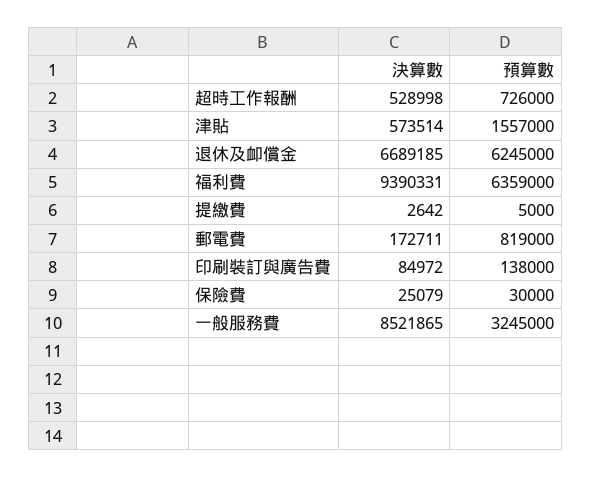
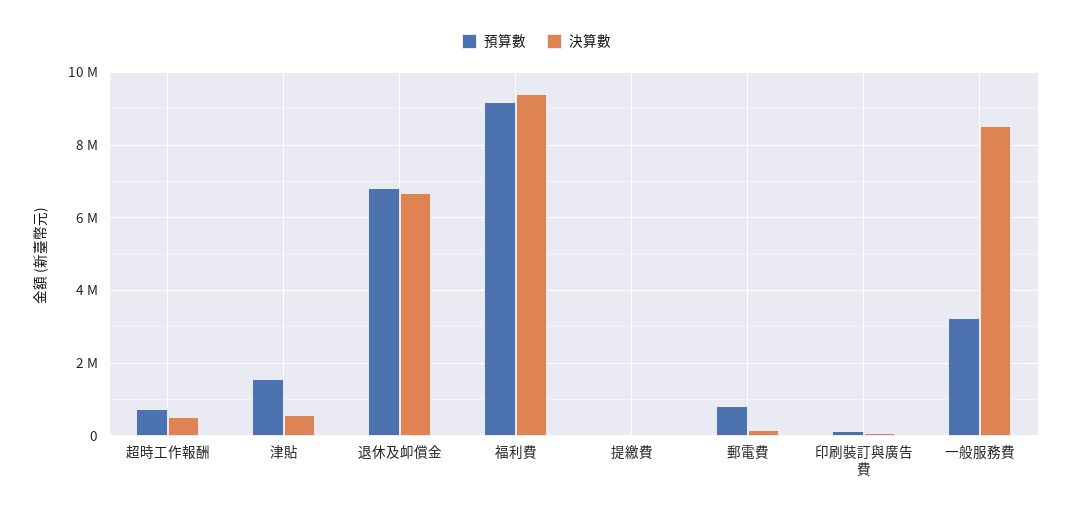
  {
    "決算數": {
      "超時工作報酬": 528998,
      "津貼": 573514,
      "退休及卹償金": 6689185,
      "福利費": 9390331,
      "提繳費": 2642,
      "郵電費": 172711,
      "印刷裝訂與廣告費": 84972,
-     "保險費": 25079,
      "一般服務費": 8521865
    },
    "預算數": {
      "超時工作報酬": 726000,
      "津貼": 1557000,
-     "退休及卹償金": 6245000,
+     "退休及卹償金": 6800000,
-     "福利費": 6359000,
+     "福利費": 9200000,
      "提繳費": 5000,
      "郵電費": 819000,
      "印刷裝訂與廣告費": 138000,
-     "保險費": 30000,
      "一般服務費": 3245000
    }
  }

